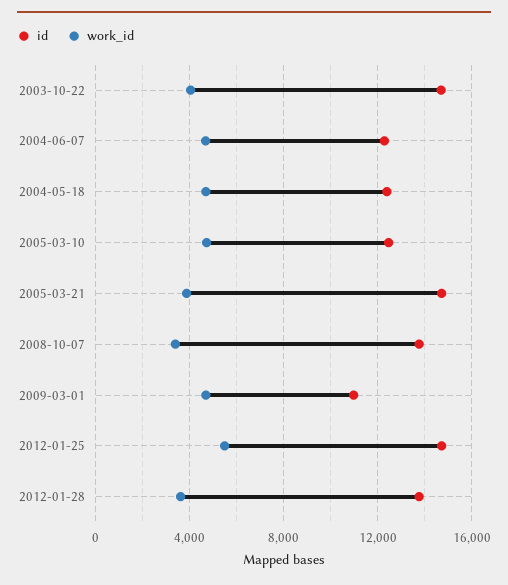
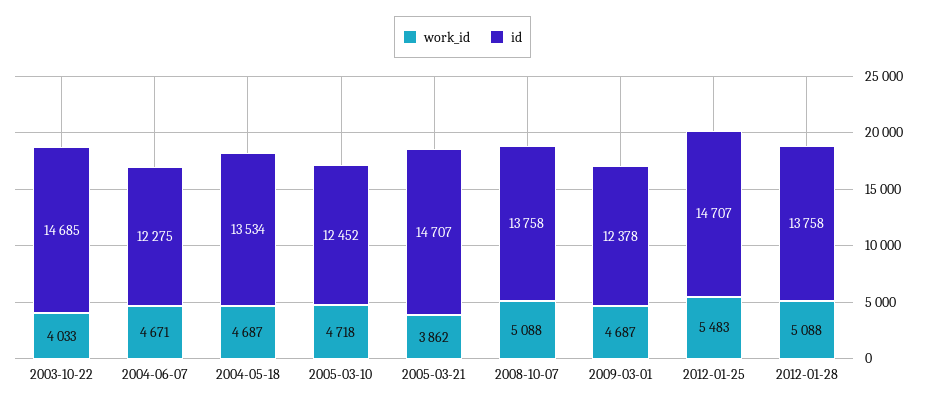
  {
    "id": {
      "2003-10-22": 14685,
      "2004-06-07": 12275,
-     "2004-05-18": 12500,
+     "2004-05-18": 13534,
      "2005-03-10": 12452,
      "2005-03-21": 14707,
      "2008-10-07": 13758,
-     "2009-03-01": 11000,
+     "2009-03-01": 12378,
      "2012-01-25": 14707,
      "2012-01-28": 13758
    },
    "work_id": {
      "2003-10-22": 4033,
      "2004-06-07": 4671,
      "2004-05-18": 4687,
      "2005-03-10": 4718,
      "2005-03-21": 3862,
-     "2008-10-07": 3500,
+     "2008-10-07": 5088,
      "2009-03-01": 4687,
      "2012-01-25": 5483,
-     "2012-01-28": 3500
+     "2012-01-28": 5088
    }
  }

